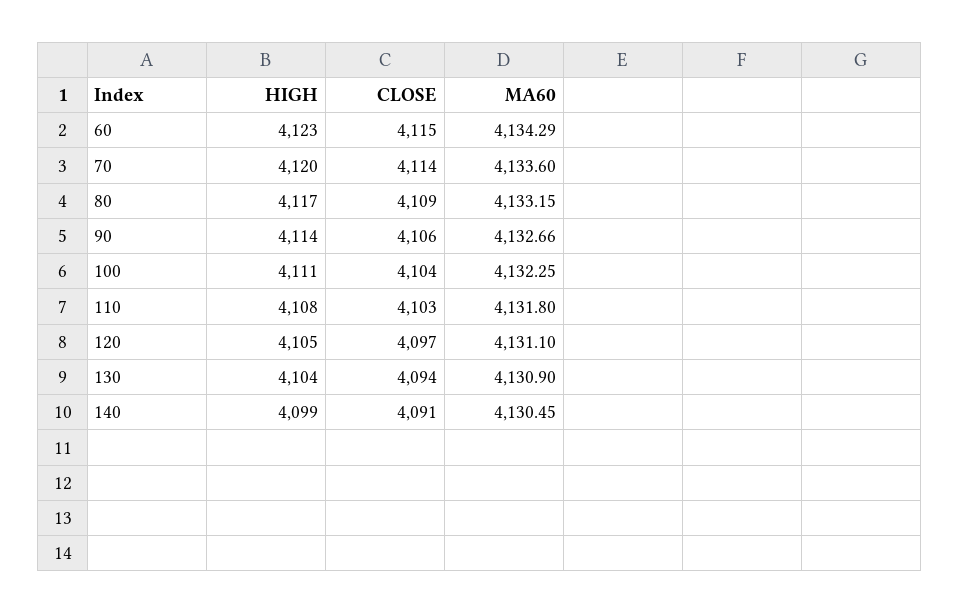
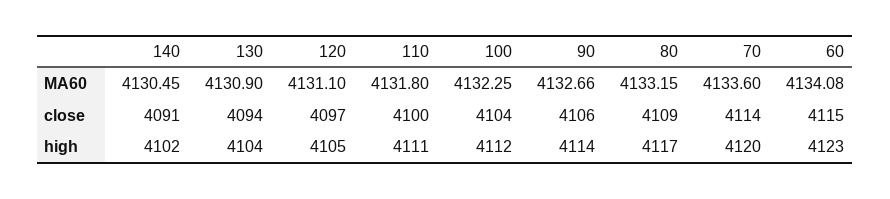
  {
    "HIGH": {
      "60": 4123,
      "70": 4120,
      "80": 4117,
      "90": 4114,
-     "100": 4111,
+     "100": 4112,
-     "110": 4108,
+     "110": 4111,
      "120": 4105,
      "130": 4104,
-     "140": 4099
+     "140": 4102
    },
    "CLOSE": {
      "60": 4115,
      "70": 4114,
      "80": 4109,
      "90": 4106,
      "100": 4104,
-     "110": 4103,
+     "110": 4100,
      "120": 4097,
      "130": 4094,
      "140": 4091
    },
    "MA60": {
-     "60": 4134.29,
+     "60": 4134.08,
      "70": 4133.6,
      "80": 4133.15,
      "90": 4132.66,
      "100": 4132.25,
      "110": 4131.8,
      "120": 4131.1,
      "130": 4130.9,
      "140": 4130.45
    }
  }

